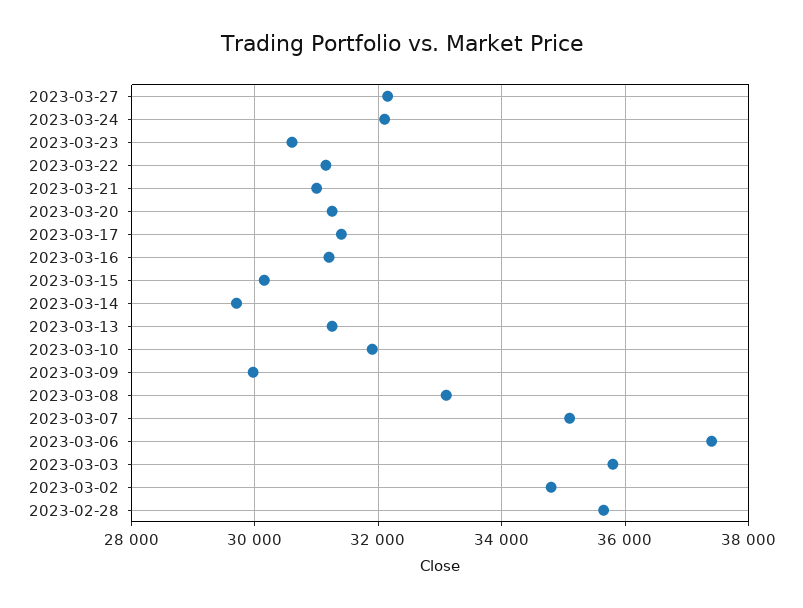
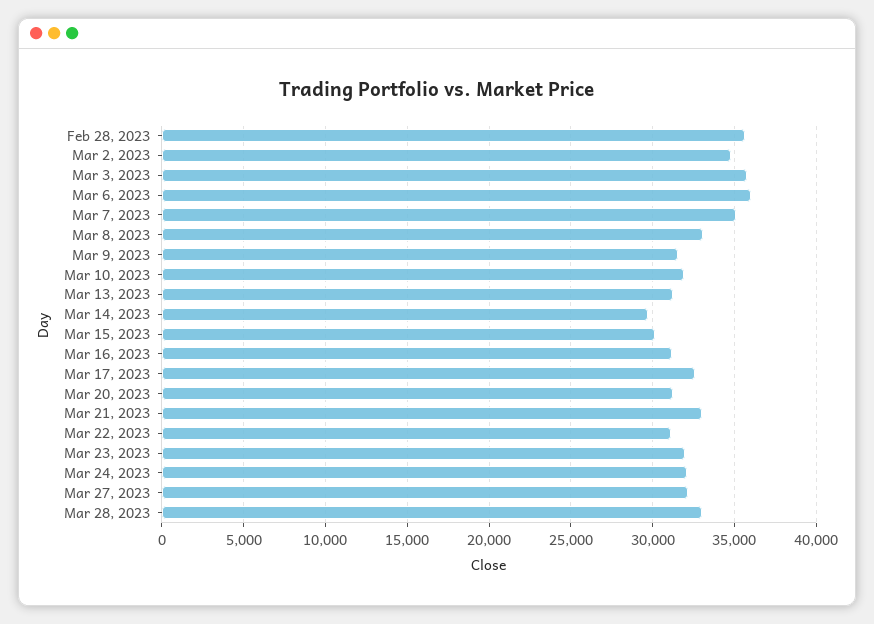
  {
    "2023-03-27": 32200,
    "2023-03-24": 32200,
-   "2023-03-23": 30600,
+   "2023-03-23": 32000,
    "2023-03-22": 31200,
-   "2023-03-21": 31000,
+   "2023-03-21": 33000,
    "2023-03-20": 31200,
-   "2023-03-17": 31400,
+   "2023-03-17": 32500,
    "2023-03-16": 31200,
    "2023-03-15": 30200,
    "2023-03-14": 29800,
    "2023-03-13": 31200,
    "2023-03-10": 32000,
-   "2023-03-09": 30000,
+   "2023-03-09": 31500,
    "2023-03-08": 33200,
    "2023-03-07": 35200,
-   "2023-03-06": 37400,
+   "2023-03-06": 36000,
    "2023-03-03": 35800,
    "2023-03-02": 34800,
-   "2023-02-28": 35600
+   "2023-02-28": 35600,
+   "Mar 28, 2023": 33000
  }

